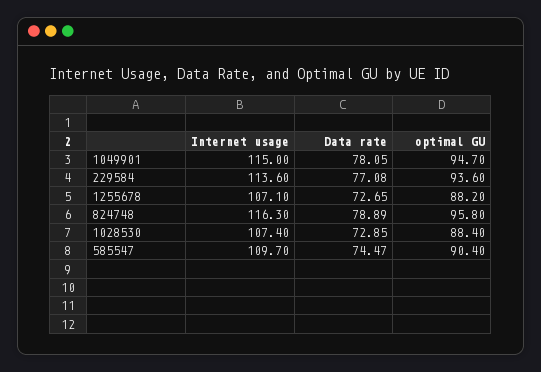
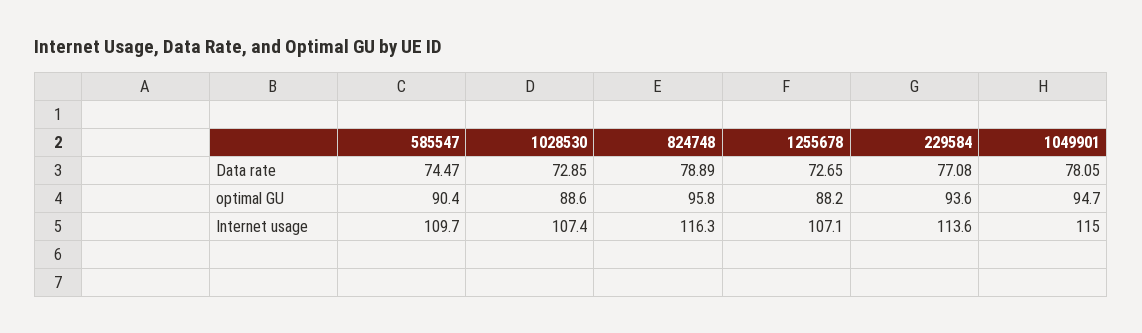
  {
    "Internet usage": {
      "1049901": 115,
      "229584": 113.6,
      "1255678": 107.1,
      "824748": 116.3,
      "1028530": 107.4,
      "585547": 109.7
    },
    "Data rate": {
      "1049901": 78.05,
      "229584": 77.08,
      "1255678": 72.65,
      "824748": 78.89,
      "1028530": 72.85,
      "585547": 74.47
    },
    "optimal GU": {
      "1049901": 94.7,
      "229584": 93.6,
      "1255678": 88.2,
      "824748": 95.8,
-     "1028530": 88.4,
+     "1028530": 88.6,
      "585547": 90.4
    }
  }

